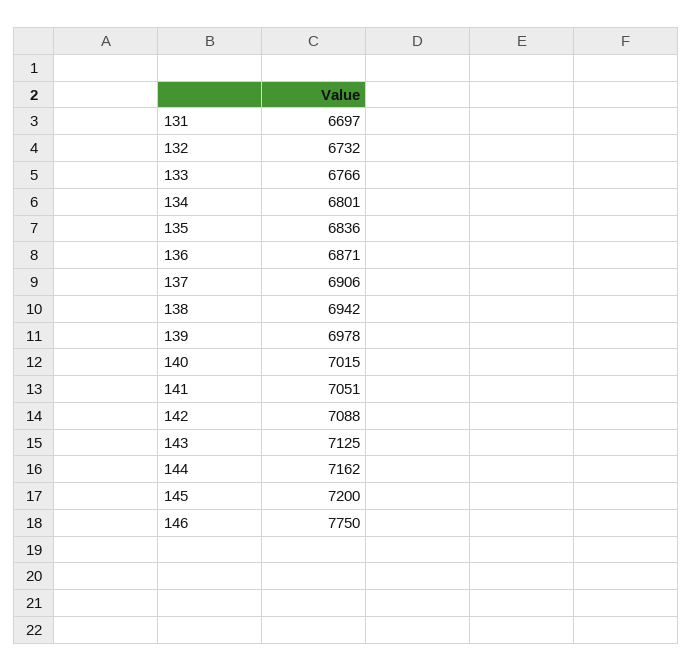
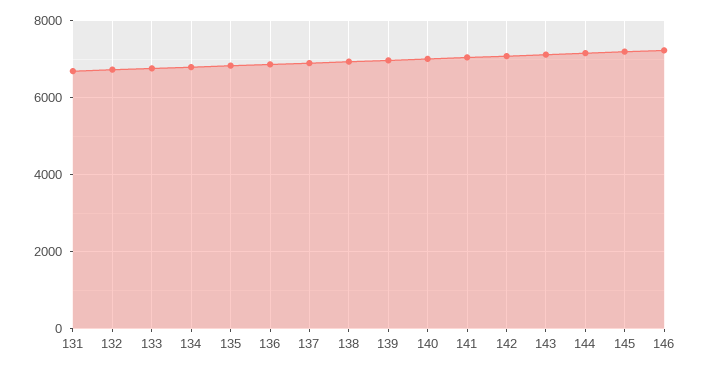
  {
    "131": 6697,
    "132": 6732,
    "133": 6766,
    "134": 6801,
    "135": 6836,
    "136": 6871,
    "137": 6906,
    "138": 6942,
    "139": 6978,
    "140": 7015,
    "141": 7051,
    "142": 7088,
    "143": 7125,
    "144": 7162,
    "145": 7200,
-   "146": 7750
+   "146": 7200
  }

